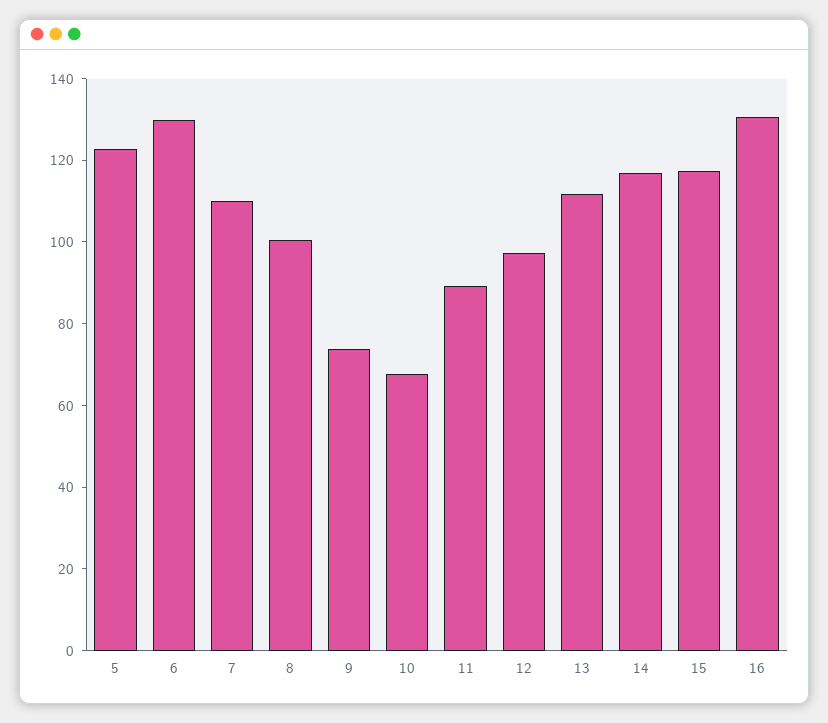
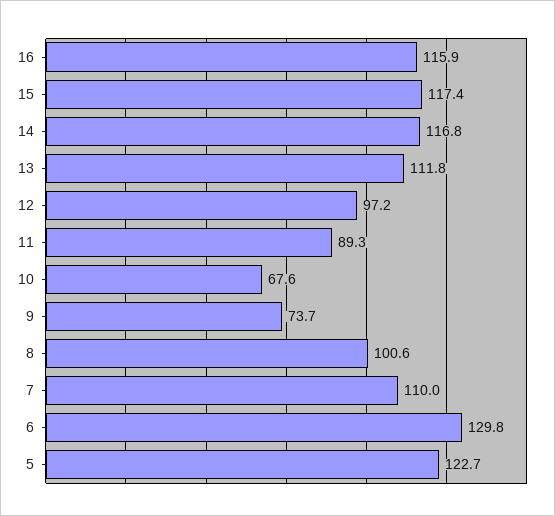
  {
    "5": 122.7,
    "6": 129.8,
    "7": 110,
    "8": 100.6,
    "9": 73.7,
    "10": 67.6,
    "11": 89.3,
    "12": 97.2,
    "13": 111.8,
    "14": 116.8,
    "15": 117.4,
-   "16": 130
+   "16": 115.9
  }

